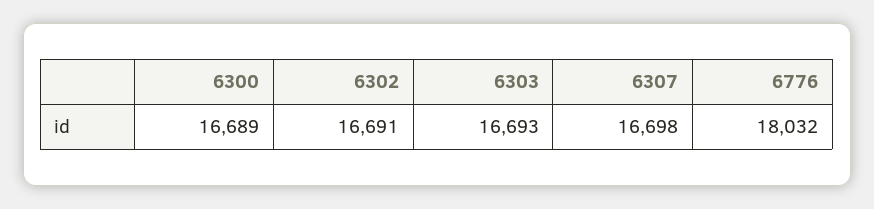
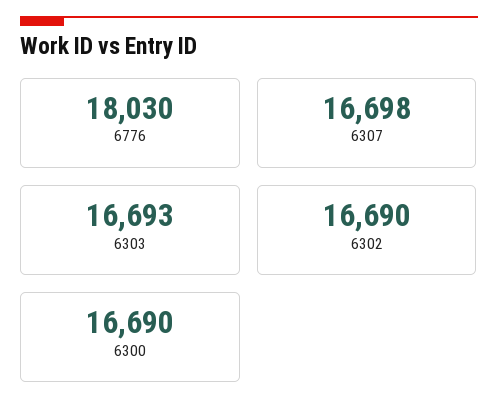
  {
-   "6300": 16689,
+   "6300": 16690,
-   "6302": 16691,
+   "6302": 16690,
    "6303": 16693,
    "6307": 16698,
-   "6776": 18032
+   "6776": 18030
  }

